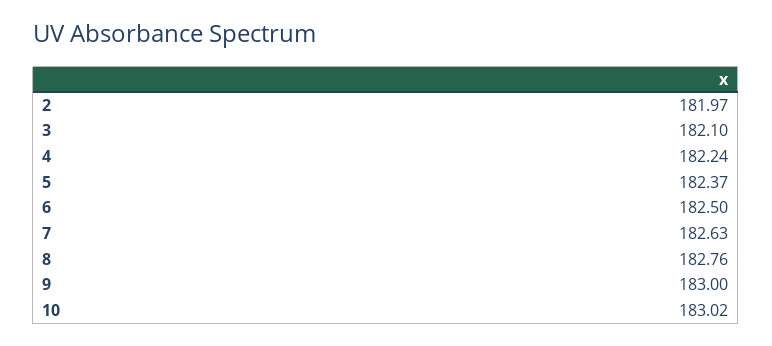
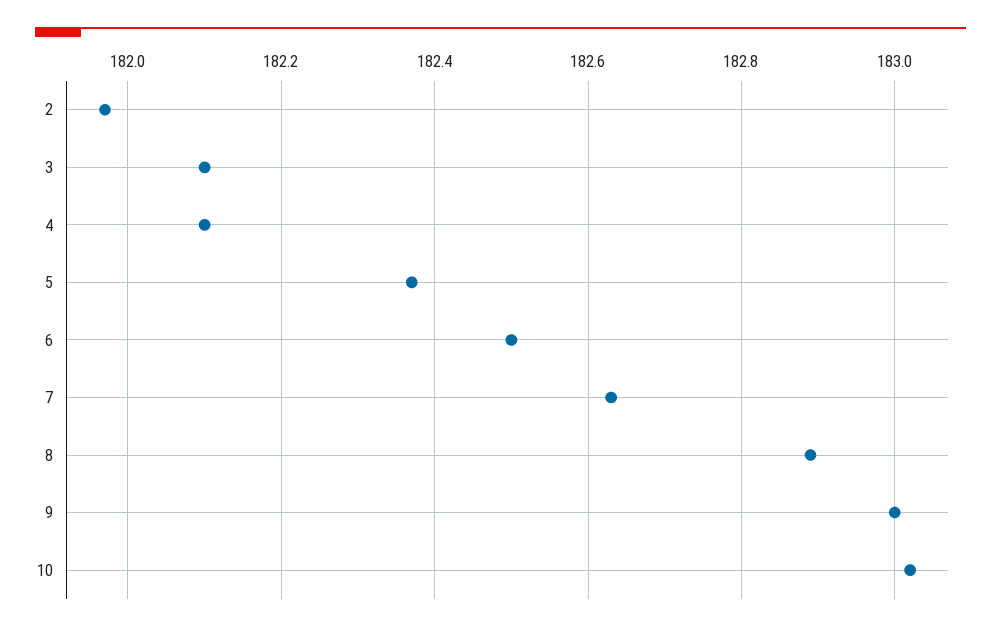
  {
    "2": 181.97,
    "3": 182.1,
-   "4": 182.24,
+   "4": 182.1,
    "5": 182.37,
    "6": 182.5,
    "7": 182.63,
-   "8": 182.76,
+   "8": 182.9,
    "9": 183,
    "10": 183.02
  }

